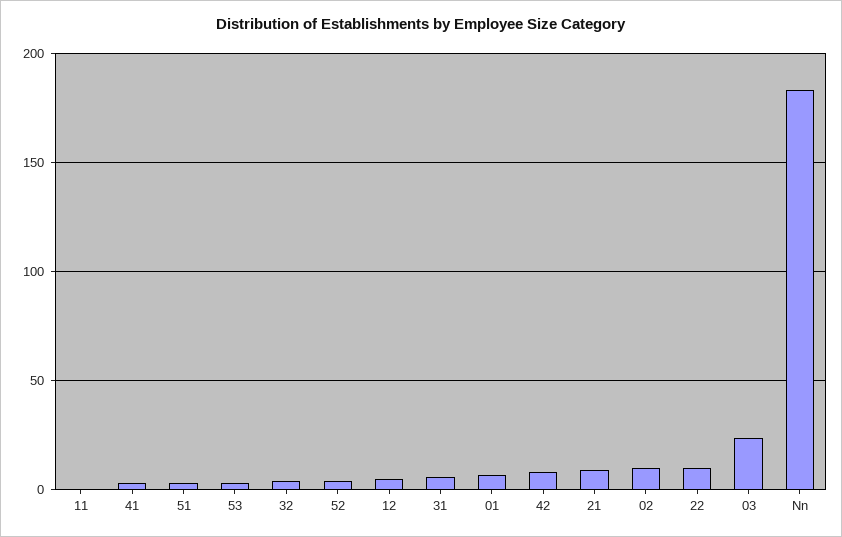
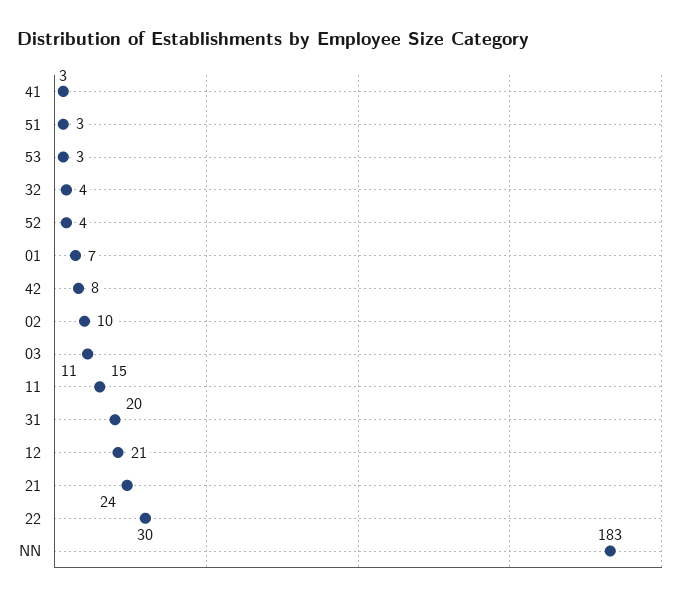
  {
-   "11": 0,
+   "11": 15,
    "41": 3,
    "51": 3,
    "53": 3,
    "32": 4,
    "52": 4,
-   "12": 5,
+   "12": 21,
-   "31": 5,
+   "31": 20,
    "01": 7,
    "42": 8,
-   "21": 10,
+   "21": 24,
    "02": 10,
-   "22": 10,
+   "22": 30,
-   "03": 25,
+   "03": 11,
    "Nn": 183
  }

